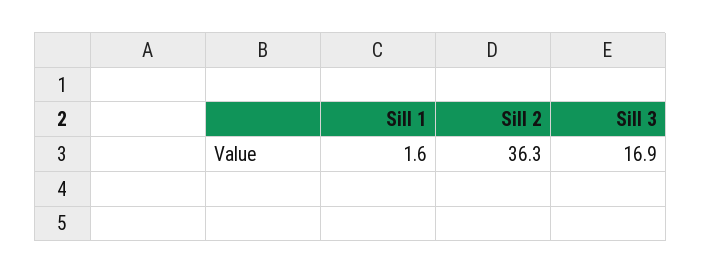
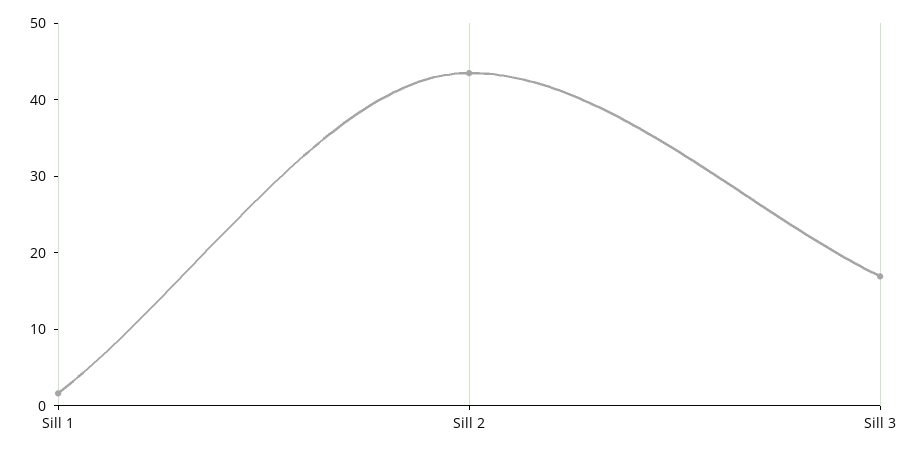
  {
    "Sill 1": 1.6,
-   "Sill 2": 36.3,
+   "Sill 2": 44,
    "Sill 3": 16.9
  }

